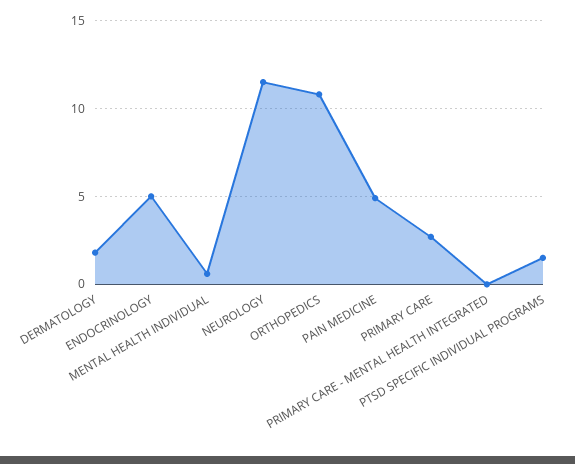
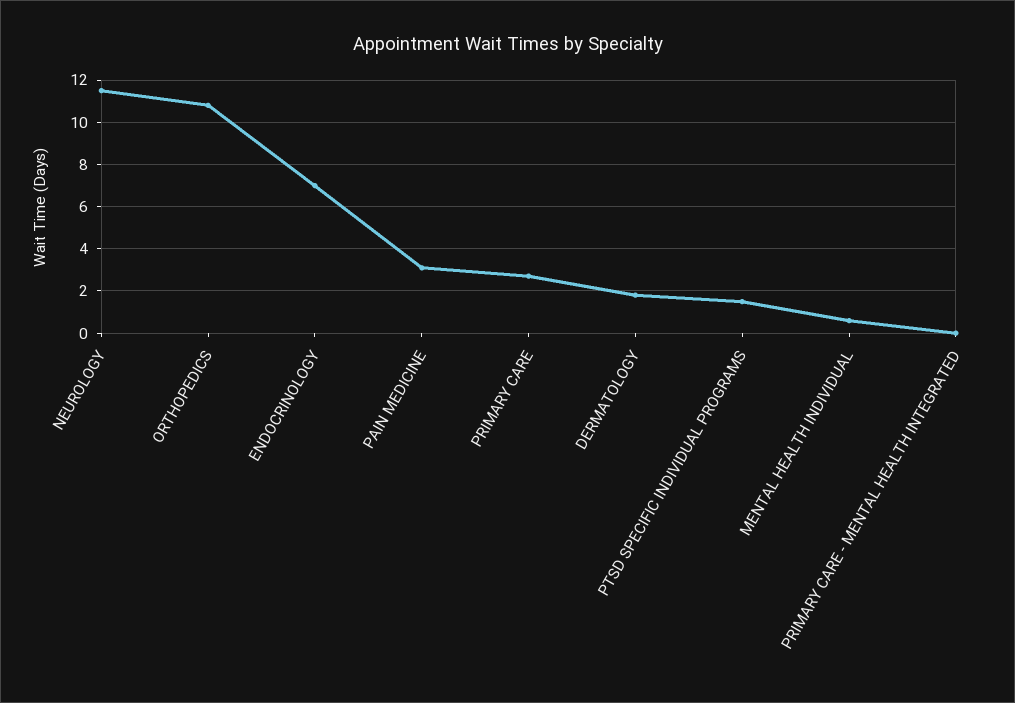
  {
    "DERMATOLOGY": 2,
-   "ENDOCRINOLOGY": 5,
+   "ENDOCRINOLOGY": 7,
    "MENTAL HEALTH INDIVIDUAL": 0.5,
    "NEUROLOGY": 11.5,
    "ORTHOPEDICS": 11,
-   "PAIN MEDICINE": 5,
+   "PAIN MEDICINE": 3,
    "PRIMARY CARE": 2.5,
    "PRIMARY CARE - MENTAL HEALTH INTEGRATED": 0,
    "PTSD SPECIFIC INDIVIDUAL PROGRAMS": 1.5
  }

